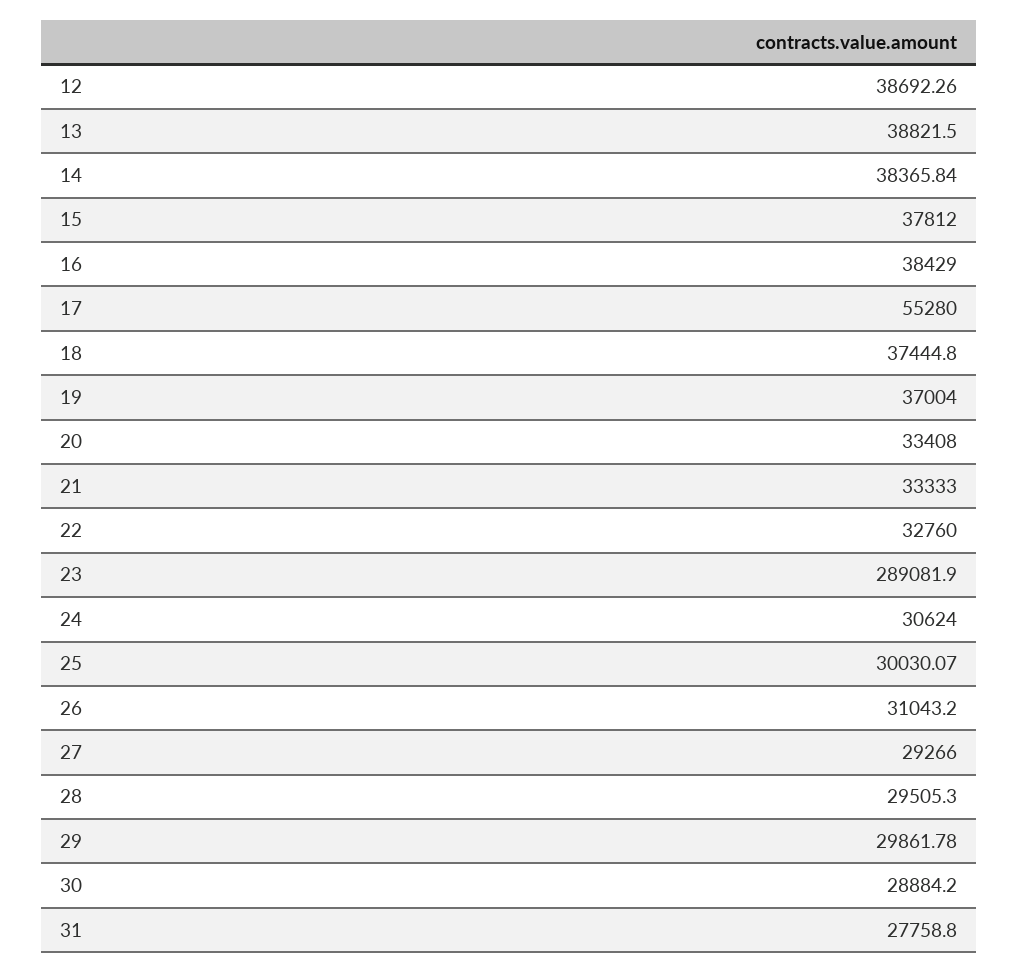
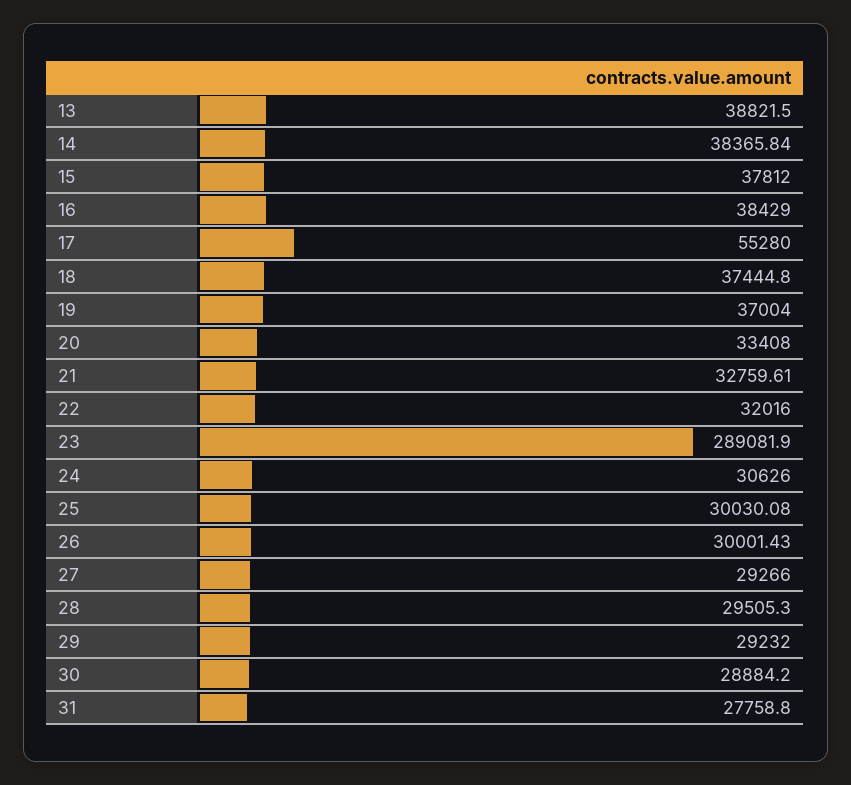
  {
-   "12": 38692.26,
    "13": 38821.5,
    "14": 38365.84,
    "15": 37812,
    "16": 38429,
    "17": 55280,
    "18": 37444.8,
    "19": 37004,
    "20": 33408,
-   "21": 33333,
+   "21": 32759.61,
-   "22": 32760,
+   "22": 32016,
    "23": 289081.9,
-   "24": 30624,
+   "24": 30626,
-   "25": 30030.07,
+   "25": 30030.08,
-   "26": 31043.2,
+   "26": 30001.43,
    "27": 29266,
    "28": 29505.3,
-   "29": 29861.78,
+   "29": 29232,
    "30": 28884.2,
    "31": 27758.8
  }

